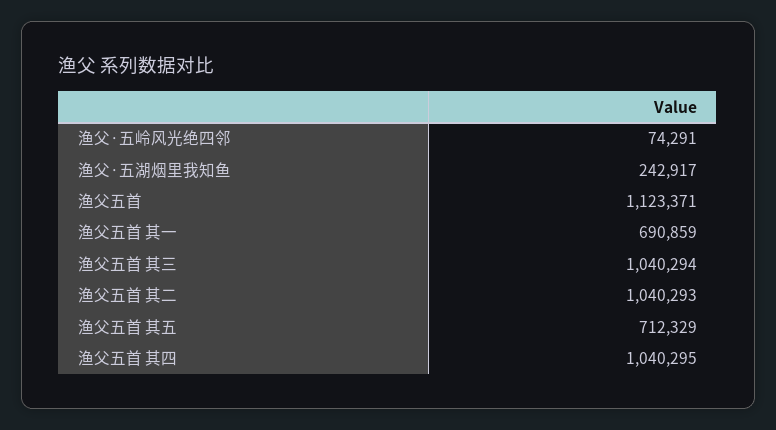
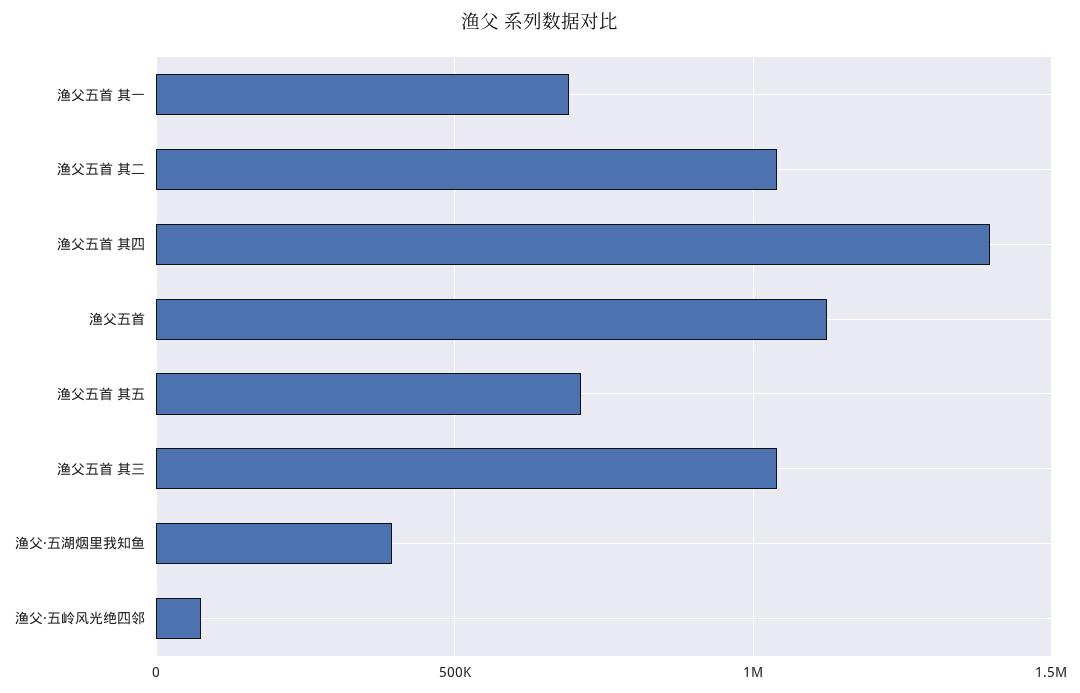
  {
    "渔父·五岭风光绝四邻": 74291,
-   "渔父·五湖烟里我知鱼": 242917,
+   "渔父·五湖烟里我知鱼": 400000,
    "渔父五首": 1123371,
    "渔父五首 其一": 690859,
    "渔父五首 其三": 1040294,
    "渔父五首 其二": 1040293,
    "渔父五首 其五": 712329,
-   "渔父五首 其四": 1040295
+   "渔父五首 其四": 1400000
  }

